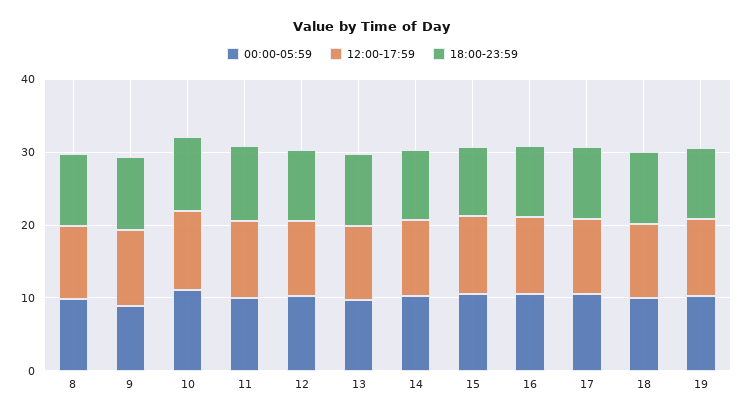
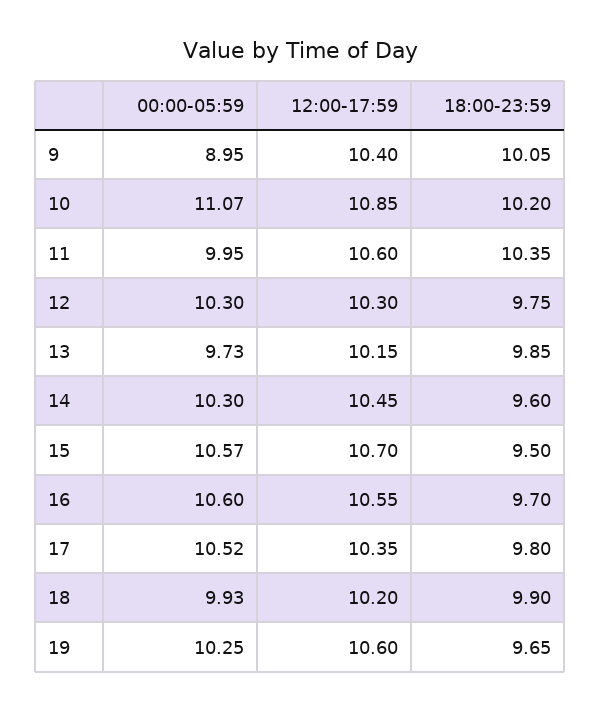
  {
    "00:00-05:59": {
-     "8": 10,
      "9": 8.95,
      "10": 11.07,
      "11": 9.95,
      "12": 10.3,
      "13": 9.73,
      "14": 10.3,
      "15": 10.57,
      "16": 10.6,
      "17": 10.52,
      "18": 9.93,
      "19": 10.25
    },
    "12:00-17:59": {
-     "8": 10,
      "9": 10.4,
      "10": 10.85,
      "11": 10.6,
      "12": 10.3,
      "13": 10.15,
      "14": 10.45,
      "15": 10.7,
      "16": 10.55,
      "17": 10.35,
      "18": 10.2,
      "19": 10.6
    },
    "18:00-23:59": {
-     "8": 10,
      "9": 10.05,
      "10": 10.2,
      "11": 10.35,
      "12": 9.75,
      "13": 9.85,
      "14": 9.6,
      "15": 9.5,
      "16": 9.7,
      "17": 9.8,
      "18": 9.9,
      "19": 9.65
    }
  }

